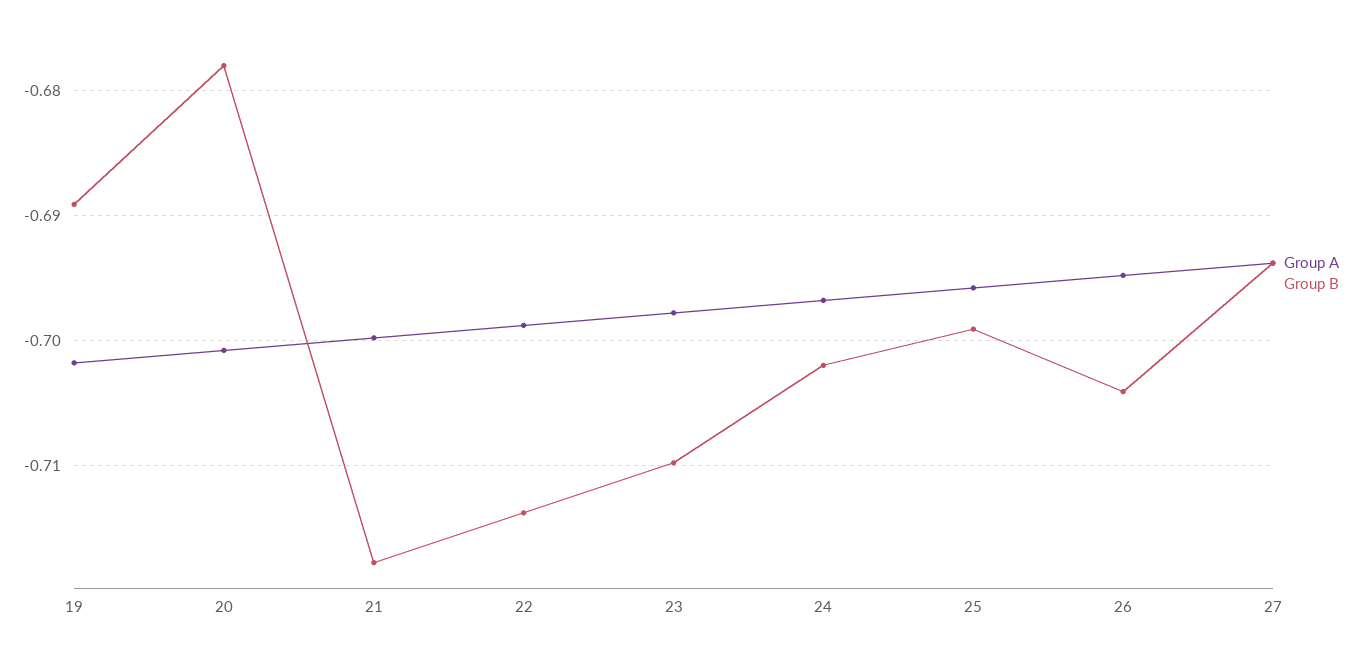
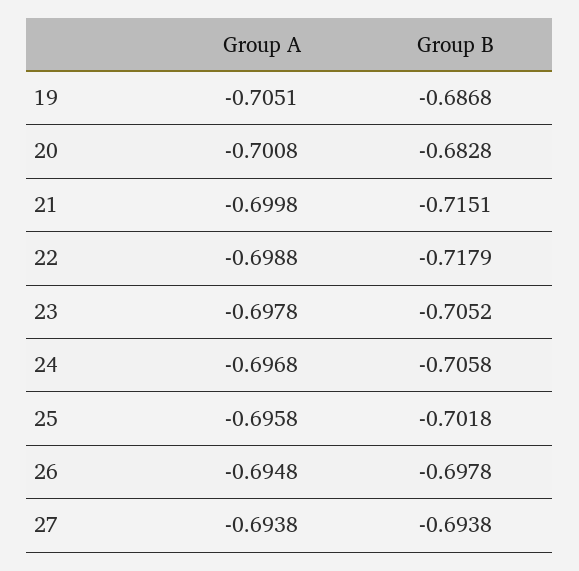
  {
    "Group A": {
-     "19": -0.702,
+     "19": -0.7051,
      "20": -0.7008,
      "21": -0.6998,
      "22": -0.6988,
      "23": -0.6978,
      "24": -0.6968,
      "25": -0.6958,
      "26": -0.6948,
      "27": -0.6938
    },
    "Group B": {
-     "19": -0.689,
+     "19": -0.6868,
-     "20": -0.678,
+     "20": -0.6828,
-     "21": -0.718,
+     "21": -0.7151,
-     "22": -0.714,
+     "22": -0.7179,
-     "23": -0.71,
+     "23": -0.7052,
-     "24": -0.702,
+     "24": -0.7058,
-     "25": -0.699,
+     "25": -0.7018,
-     "26": -0.704,
+     "26": -0.6978,
      "27": -0.6938
    }
  }

